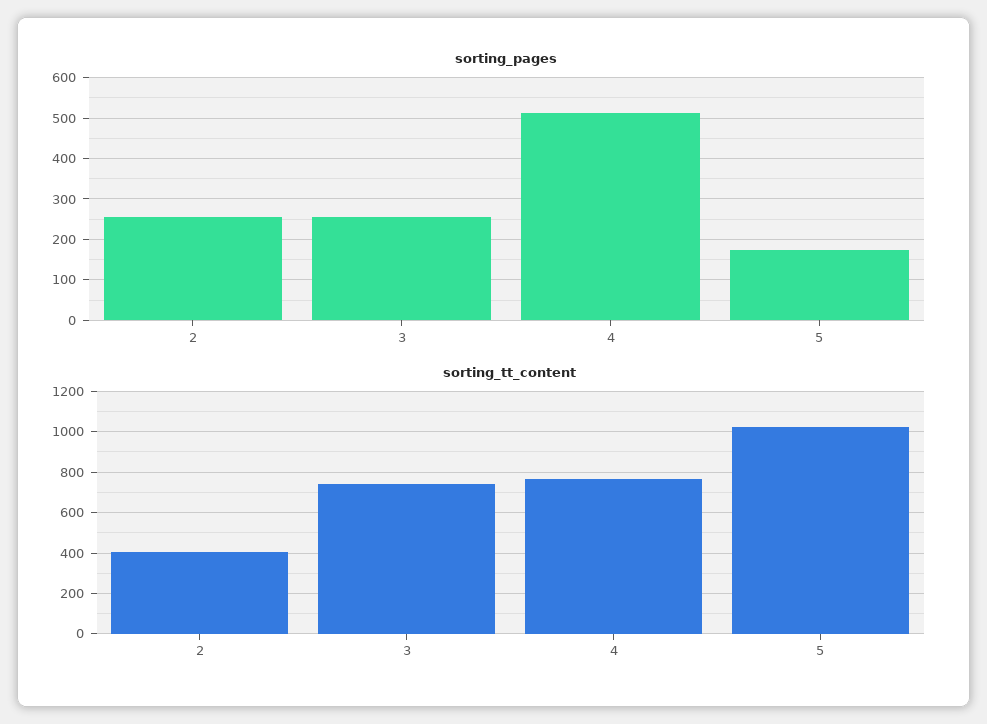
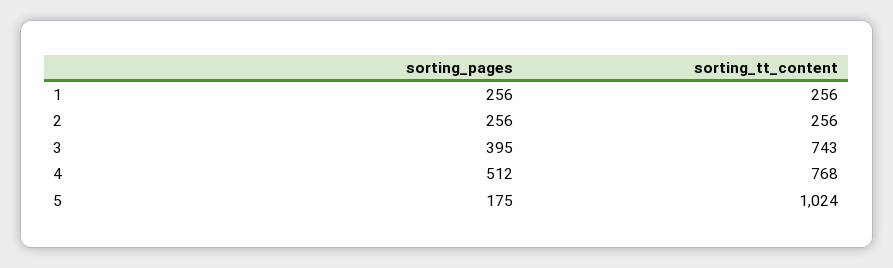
  {
    "sorting_pages": {
      "2": 256,
-     "3": 260,
+     "3": 395,
      "4": 512,
-     "5": 175
+     "5": 175,
+     "1": 256
    },
    "sorting_tt_content": {
-     "2": 400,
+     "2": 256,
      "3": 743,
      "4": 768,
-     "5": 1024
+     "5": 1024,
+     "1": 256
    }
  }

